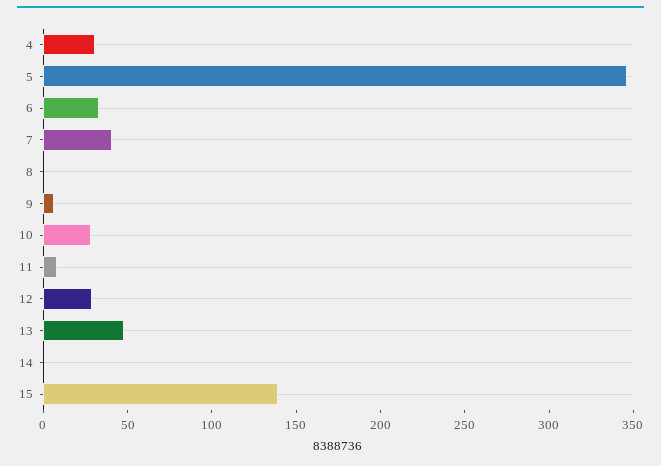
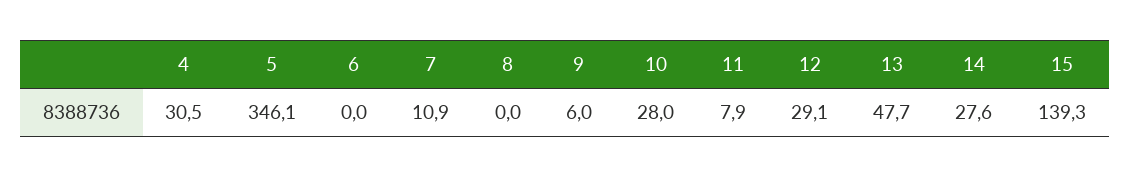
  {
    "4": 30.5,
    "5": 346.1,
-   "6": 30,
+   "6": 0,
-   "7": 40,
+   "7": 10.9,
    "8": 0,
    "9": 6,
    "10": 28,
    "11": 7.9,
    "12": 29.1,
    "13": 47.7,
-   "14": 0,
+   "14": 27.6,
    "15": 139.3
  }

